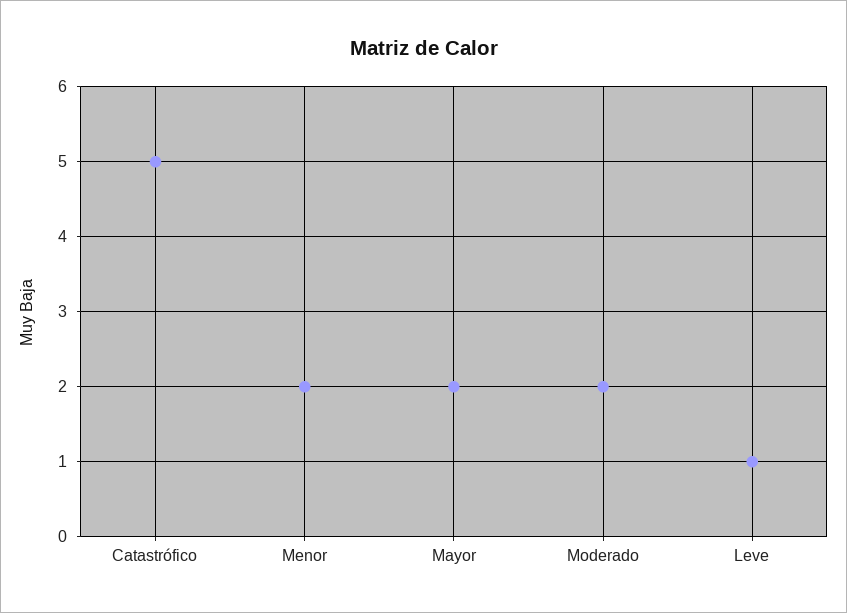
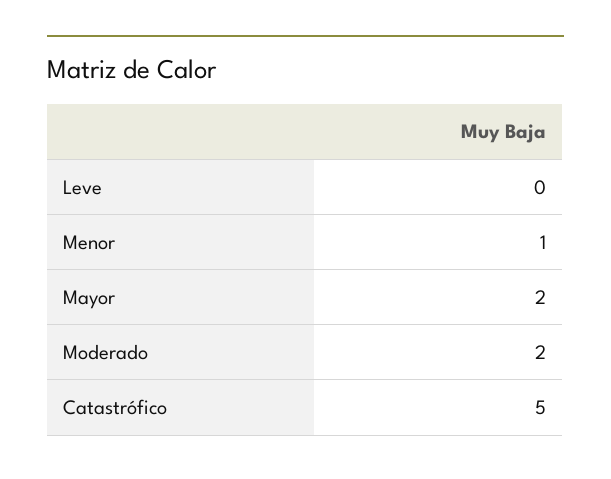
  {
    "Catastrófico": 5,
-   "Menor": 2,
+   "Menor": 1,
    "Mayor": 2,
    "Moderado": 2,
-   "Leve": 1
+   "Leve": 0
  }

